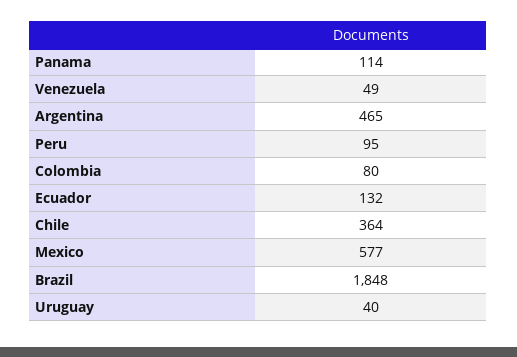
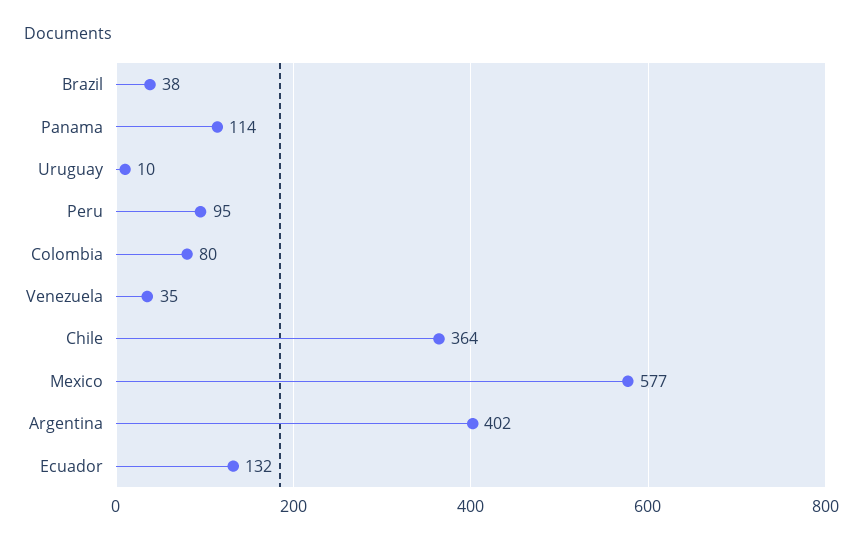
  {
    "Panama": 114,
-   "Venezuela": 49,
+   "Venezuela": 35,
-   "Argentina": 465,
+   "Argentina": 402,
    "Peru": 95,
    "Colombia": 80,
    "Ecuador": 132,
    "Chile": 364,
    "Mexico": 577,
-   "Brazil": 1848,
+   "Brazil": 38,
-   "Uruguay": 40
+   "Uruguay": 10
  }

